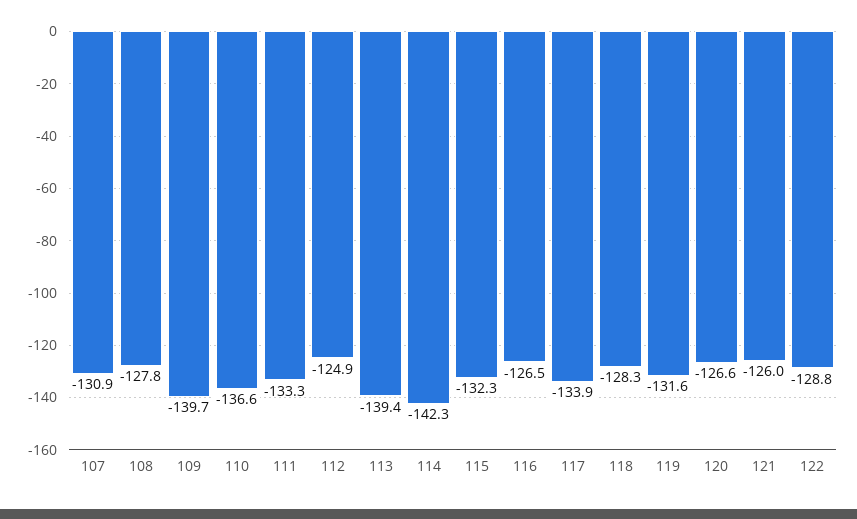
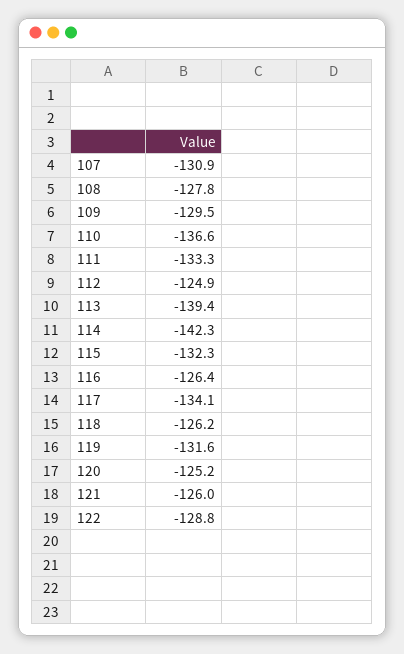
  {
    "107": -130.9,
    "108": -127.8,
-   "109": -139.7,
+   "109": -129.5,
    "110": -136.6,
    "111": -133.3,
    "112": -124.9,
    "113": -139.4,
    "114": -142.3,
    "115": -132.3,
-   "116": -126.5,
+   "116": -126.4,
-   "117": -133.9,
+   "117": -134.1,
-   "118": -128.3,
+   "118": -126.2,
    "119": -131.6,
-   "120": -126.6,
+   "120": -125.2,
    "121": -126,
    "122": -128.8
  }

